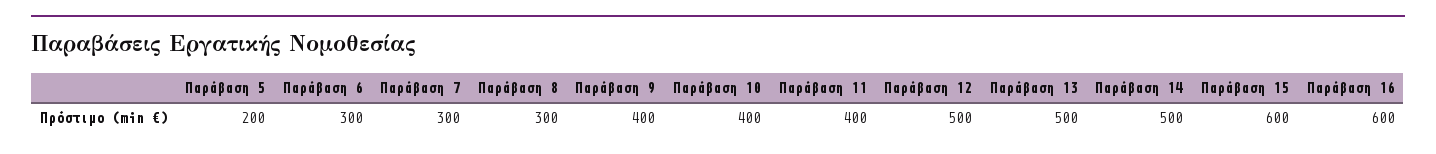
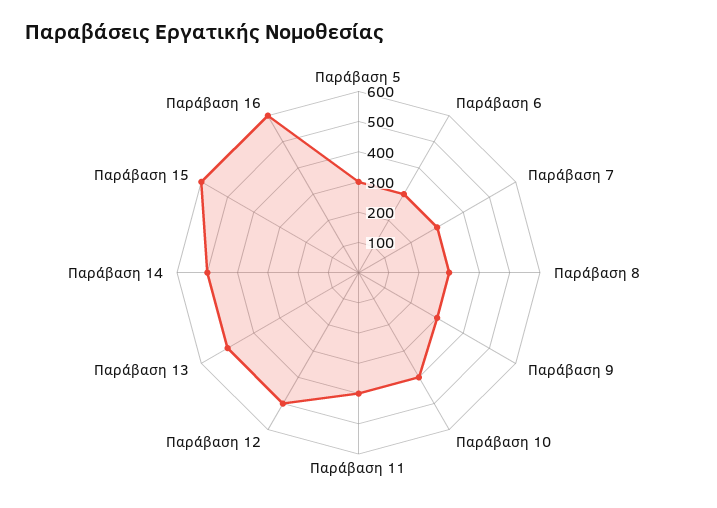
  {
-   "Παράβαση 5": 200,
+   "Παράβαση 5": 300,
    "Παράβαση 6": 300,
    "Παράβαση 7": 300,
    "Παράβαση 8": 300,
-   "Παράβαση 9": 400,
+   "Παράβαση 9": 300,
    "Παράβαση 10": 400,
    "Παράβαση 11": 400,
    "Παράβαση 12": 500,
    "Παράβαση 13": 500,
    "Παράβαση 14": 500,
    "Παράβαση 15": 600,
    "Παράβαση 16": 600
  }

